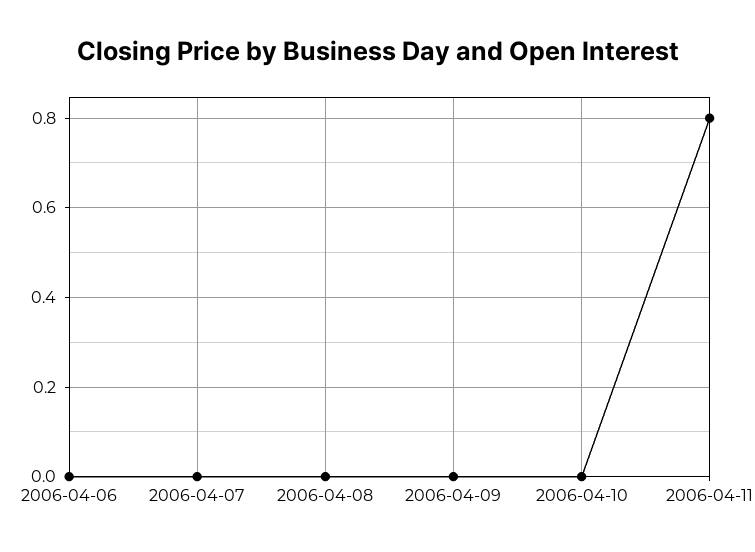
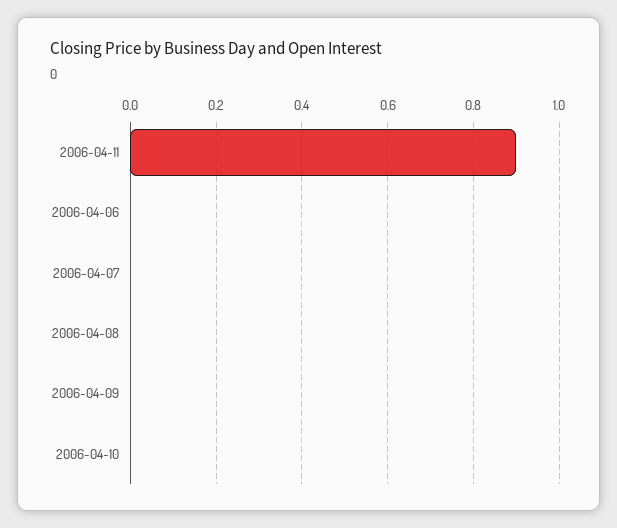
  {
    "2006-04-06": 0,
    "2006-04-07": 0,
    "2006-04-08": 0,
    "2006-04-09": 0,
    "2006-04-10": 0,
-   "2006-04-11": 0.8
+   "2006-04-11": 0.9
  }

